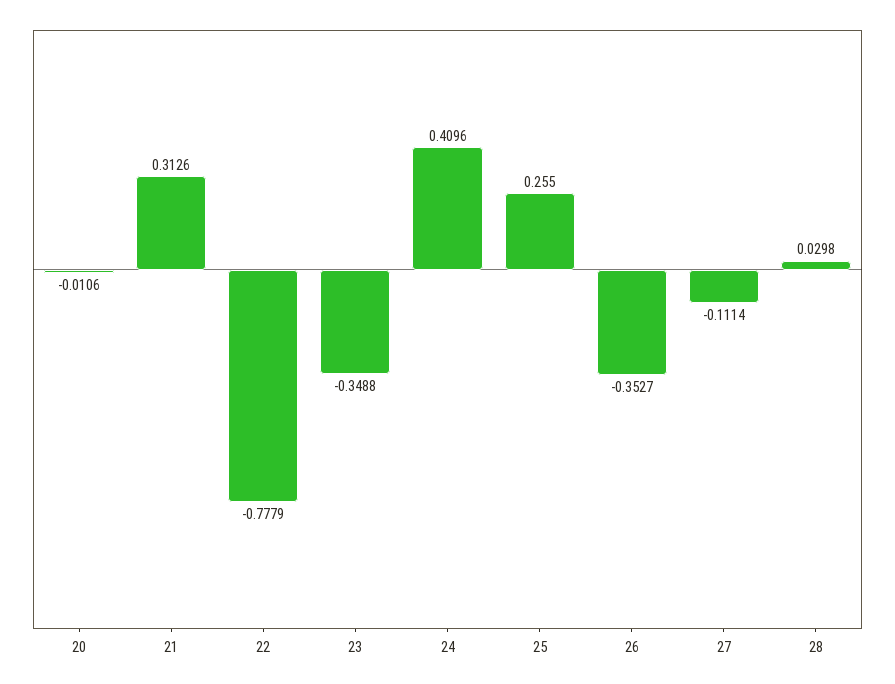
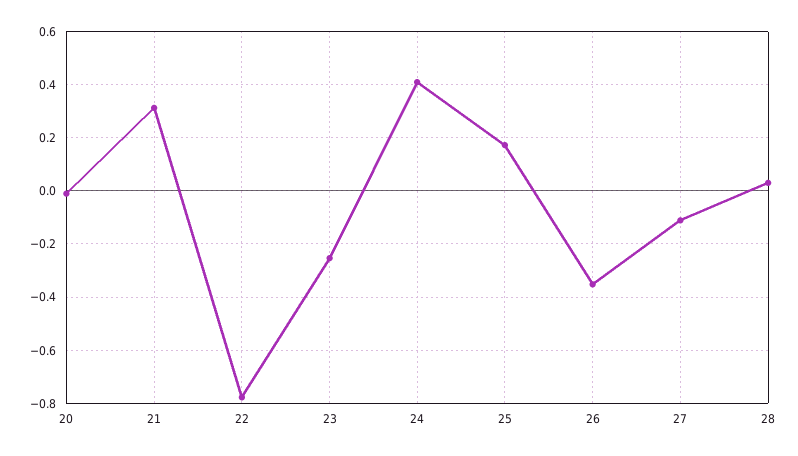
  {
    "20": -0.0106,
    "21": 0.3126,
    "22": -0.7779,
-   "23": -0.3488,
+   "23": -0.25,
    "24": 0.4096,
-   "25": 0.255,
+   "25": 0.175,
    "26": -0.3527,
    "27": -0.1114,
    "28": 0.0298
  }

